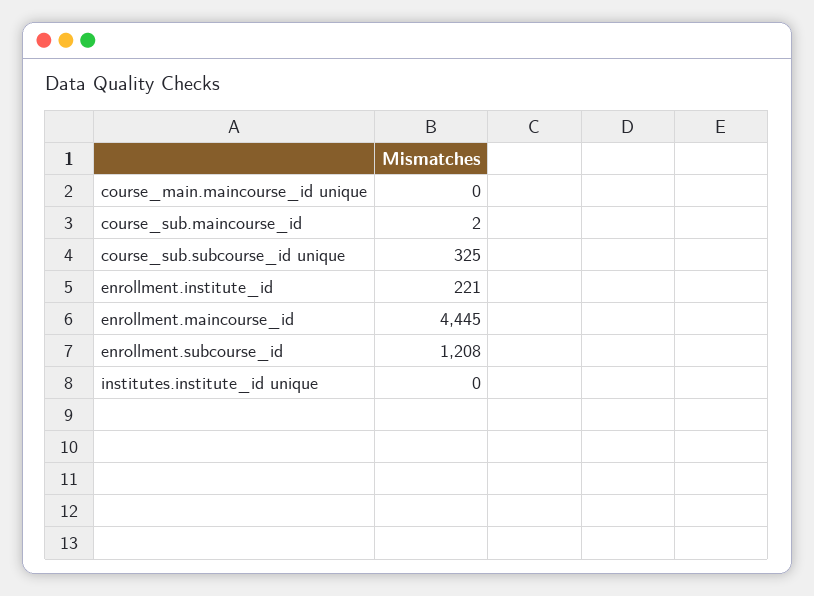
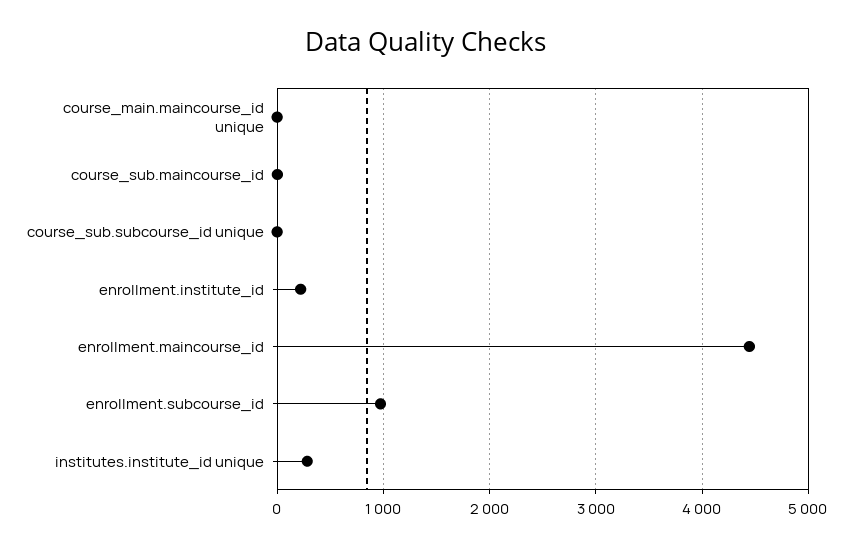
  {
    "course_main.maincourse_id unique": 0,
    "course_sub.maincourse_id": 2,
-   "course_sub.subcourse_id unique": 325,
+   "course_sub.subcourse_id unique": 0,
    "enrollment.institute_id": 221,
    "enrollment.maincourse_id": 4445,
-   "enrollment.subcourse_id": 1208,
+   "enrollment.subcourse_id": 1000,
-   "institutes.institute_id unique": 0
+   "institutes.institute_id unique": 300
  }

